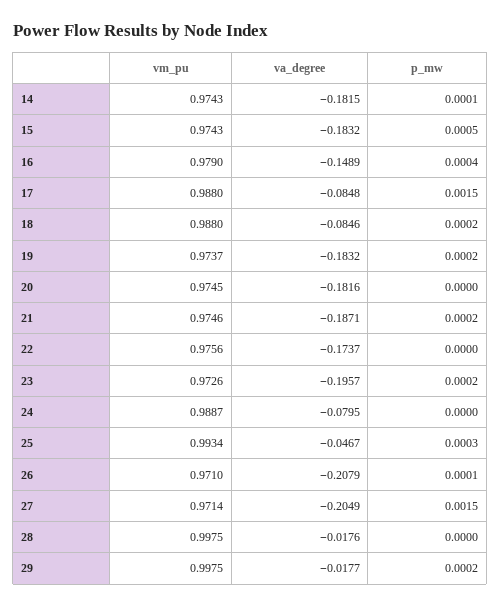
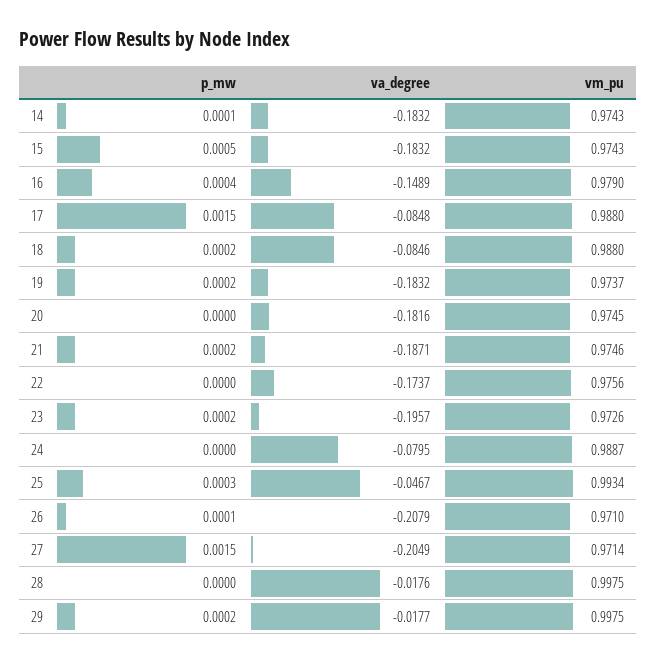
  {
    "vm_pu": {
      "14": 0.9743,
      "15": 0.9743,
      "16": 0.979,
      "17": 0.988,
      "18": 0.988,
      "19": 0.9737,
      "20": 0.9745,
      "21": 0.9746,
      "22": 0.9756,
      "23": 0.9726,
      "24": 0.9887,
      "25": 0.9934,
      "26": 0.971,
      "27": 0.9714,
      "28": 0.9975,
      "29": 0.9975
    },
    "va_degree": {
-     "14": -0.1815,
+     "14": -0.1832,
      "15": -0.1832,
      "16": -0.1489,
      "17": -0.0848,
      "18": -0.0846,
      "19": -0.1832,
      "20": -0.1816,
      "21": -0.1871,
      "22": -0.1737,
      "23": -0.1957,
      "24": -0.0795,
      "25": -0.0467,
      "26": -0.2079,
      "27": -0.2049,
      "28": -0.0176,
      "29": -0.0177
    },
    "p_mw": {
      "14": 0.0001,
      "15": 0.0005,
      "16": 0.0004,
      "17": 0.0015,
      "18": 0.0002,
      "19": 0.0002,
      "20": 0,
      "21": 0.0002,
      "22": 0,
      "23": 0.0002,
      "24": 0,
      "25": 0.0003,
      "26": 0.0001,
      "27": 0.0015,
      "28": 0,
      "29": 0.0002
    }
  }

